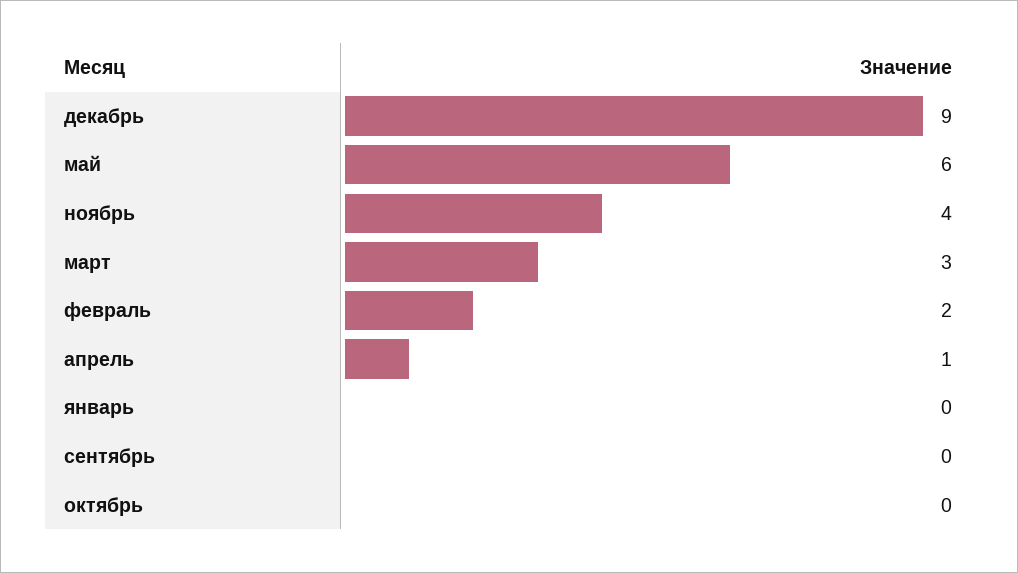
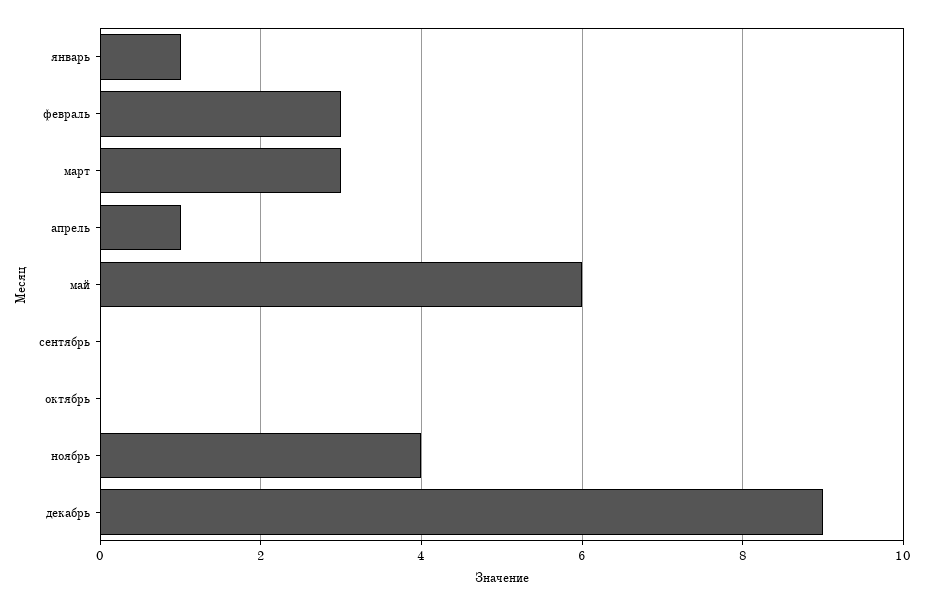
  {
    "декабрь": 9,
    "май": 6,
    "ноябрь": 4,
    "март": 3,
-   "февраль": 2,
+   "февраль": 3,
    "апрель": 1,
-   "январь": 0,
+   "январь": 1,
    "сентябрь": 0,
    "октябрь": 0
  }

